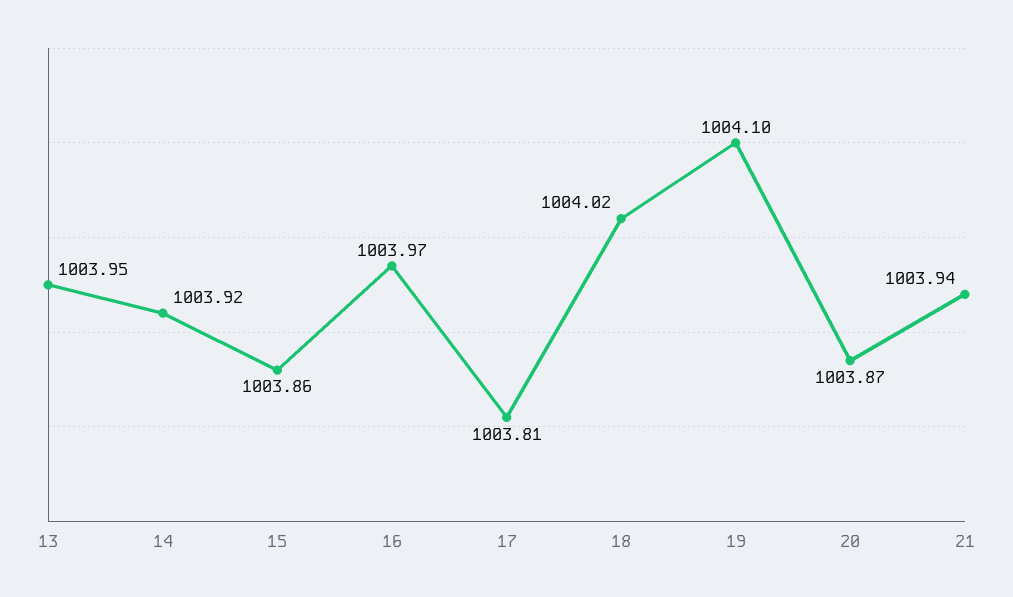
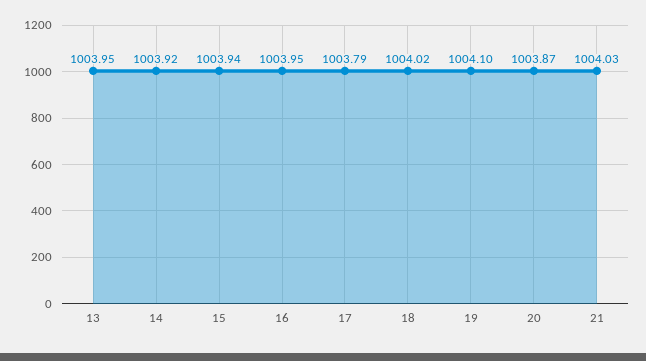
  {
    "13": 1003.95,
    "14": 1003.92,
-   "15": 1003.86,
+   "15": 1003.94,
-   "16": 1003.97,
+   "16": 1003.95,
-   "17": 1003.81,
+   "17": 1003.79,
    "18": 1004.02,
    "19": 1004.1,
    "20": 1003.87,
-   "21": 1003.94
+   "21": 1004.03
  }

